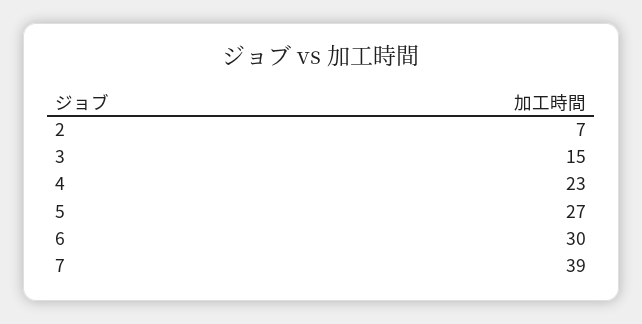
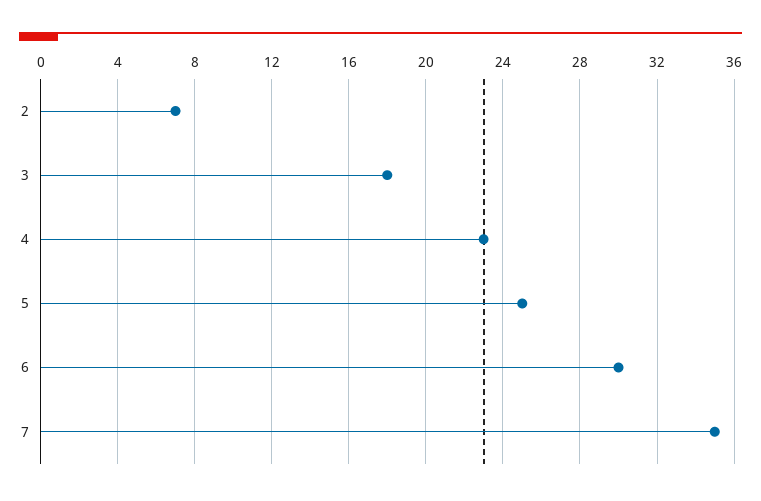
  {
    "2": 7,
-   "3": 15,
+   "3": 18,
    "4": 23,
-   "5": 27,
+   "5": 25,
    "6": 30,
-   "7": 39
+   "7": 35
  }

